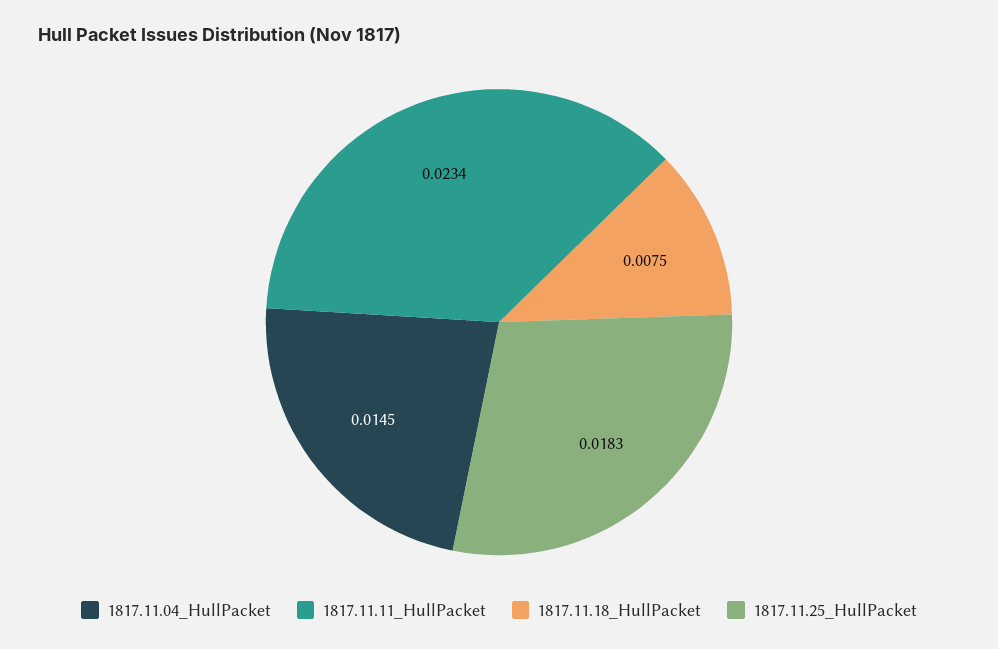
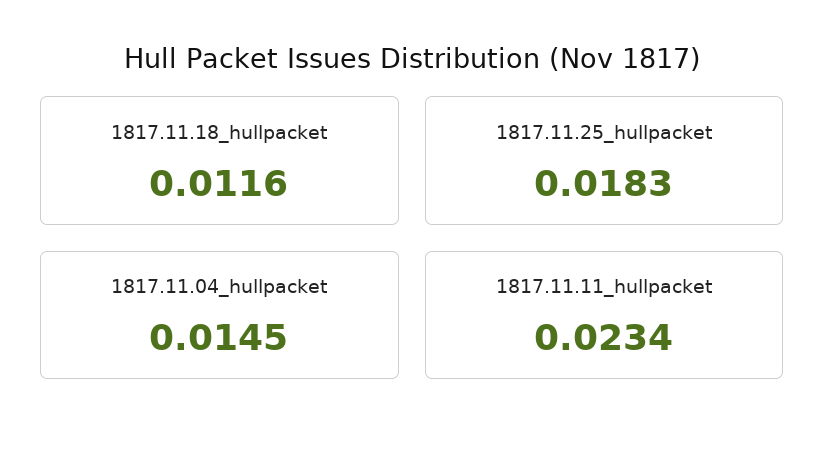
  {
    "1817.11.04_HullPacket": 0.0145,
    "1817.11.11_HullPacket": 0.0234,
-   "1817.11.18_HullPacket": 0.0075,
+   "1817.11.18_HullPacket": 0.0116,
    "1817.11.25_HullPacket": 0.0183
  }

